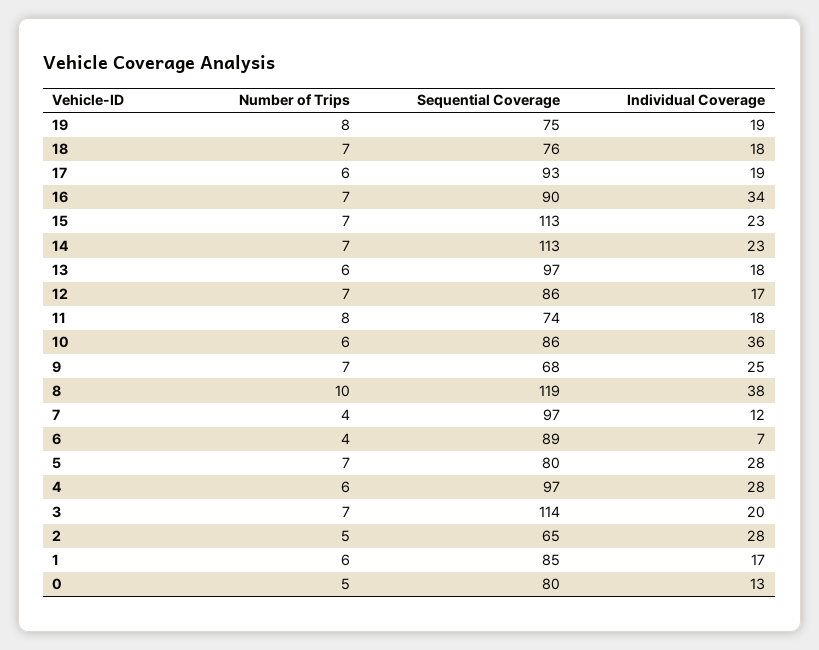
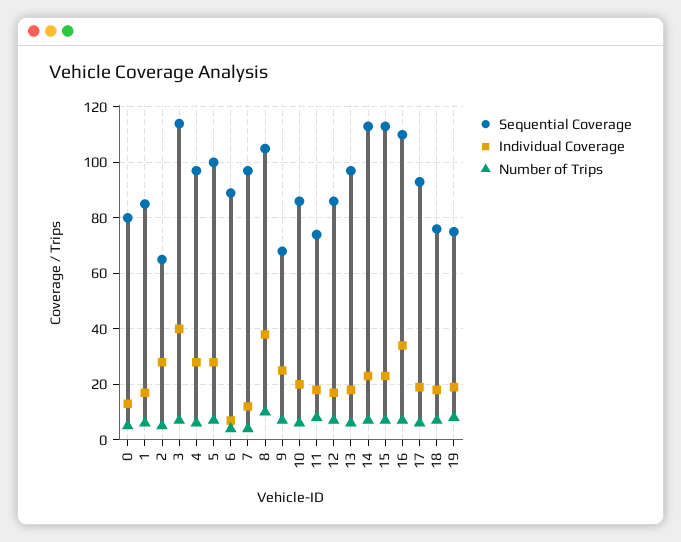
  {
    "Number of Trips": {
      "19": 8,
      "18": 7,
      "17": 6,
      "16": 7,
      "15": 7,
      "14": 7,
      "13": 6,
      "12": 7,
      "11": 8,
      "10": 6,
      "9": 7,
      "8": 10,
      "7": 4,
      "6": 4,
      "5": 7,
      "4": 6,
      "3": 7,
      "2": 5,
      "1": 6,
      "0": 5
    },
    "Sequential Coverage": {
      "19": 75,
      "18": 76,
      "17": 93,
-     "16": 90,
+     "16": 110,
      "15": 113,
      "14": 113,
      "13": 97,
      "12": 86,
      "11": 74,
      "10": 86,
      "9": 68,
-     "8": 119,
+     "8": 105,
      "7": 97,
      "6": 89,
-     "5": 80,
+     "5": 100,
      "4": 97,
      "3": 114,
      "2": 65,
      "1": 85,
      "0": 80
    },
    "Individual Coverage": {
      "19": 19,
      "18": 18,
      "17": 19,
      "16": 34,
      "15": 23,
      "14": 23,
      "13": 18,
      "12": 17,
      "11": 18,
-     "10": 36,
+     "10": 20,
      "9": 25,
      "8": 38,
      "7": 12,
      "6": 7,
      "5": 28,
      "4": 28,
-     "3": 20,
+     "3": 40,
      "2": 28,
      "1": 17,
      "0": 13
    }
  }

